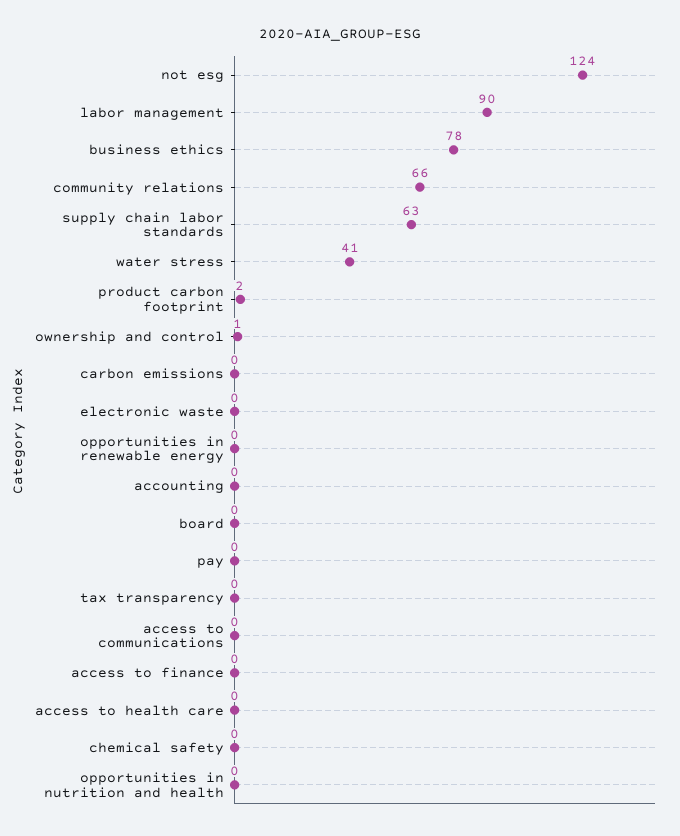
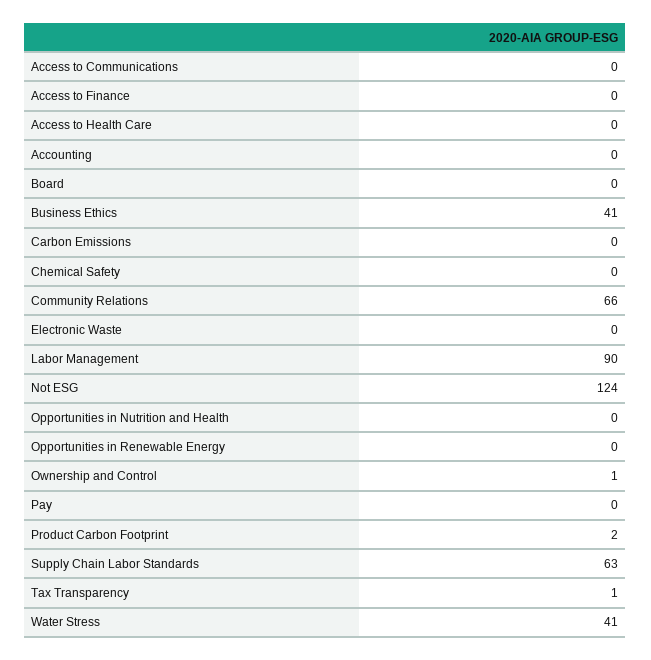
  {
    "not esg": 124,
    "labor management": 90,
-   "business ethics": 78,
+   "business ethics": 41,
    "community relations": 66,
    "supply chain labor standards": 63,
    "water stress": 41,
    "product carbon footprint": 2,
    "ownership and control": 1,
    "carbon emissions": 0,
    "electronic waste": 0,
    "opportunities in renewable energy": 0,
    "accounting": 0,
    "board": 0,
    "pay": 0,
-   "tax transparency": 0,
+   "tax transparency": 1,
    "access to communications": 0,
    "access to finance": 0,
    "access to health care": 0,
    "chemical safety": 0,
    "opportunities in nutrition and health": 0
  }

